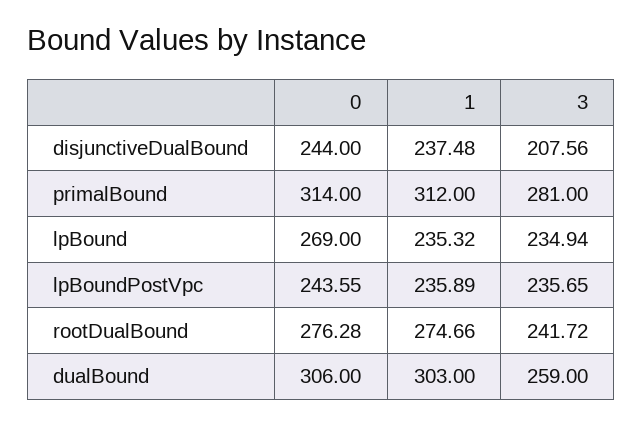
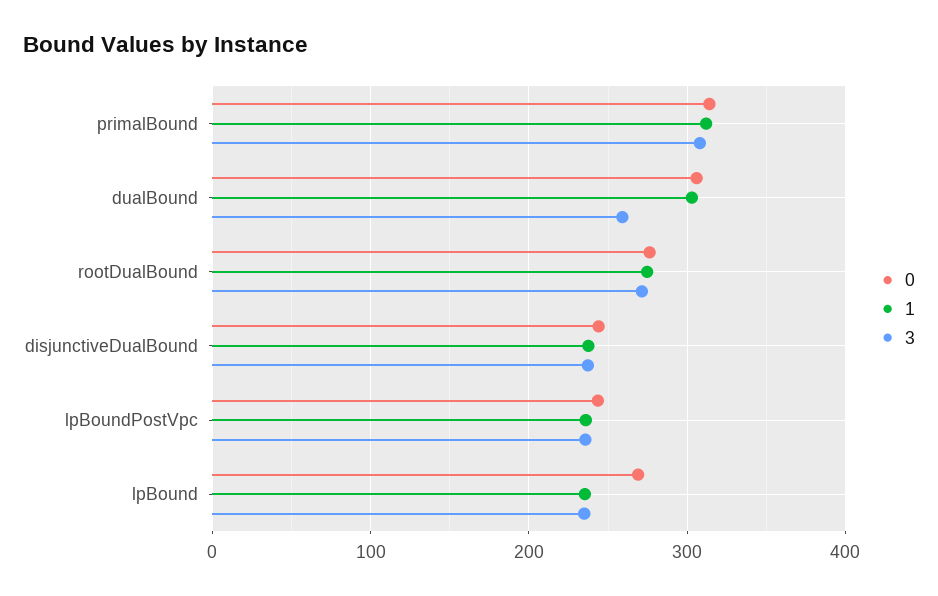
  {
    "0": {
      "disjunctiveDualBound": 244,
      "primalBound": 314,
      "lpBound": 269,
      "lpBoundPostVpc": 243.55,
      "rootDualBound": 276.28,
      "dualBound": 306
    },
    "1": {
      "disjunctiveDualBound": 237.48,
      "primalBound": 312,
      "lpBound": 235.32,
      "lpBoundPostVpc": 235.89,
      "rootDualBound": 274.66,
      "dualBound": 303
    },
    "3": {
-     "disjunctiveDualBound": 207.56,
+     "disjunctiveDualBound": 240,
-     "primalBound": 281,
+     "primalBound": 310,
      "lpBound": 234.94,
      "lpBoundPostVpc": 235.65,
-     "rootDualBound": 241.72,
+     "rootDualBound": 270,
      "dualBound": 259
    }
  }

